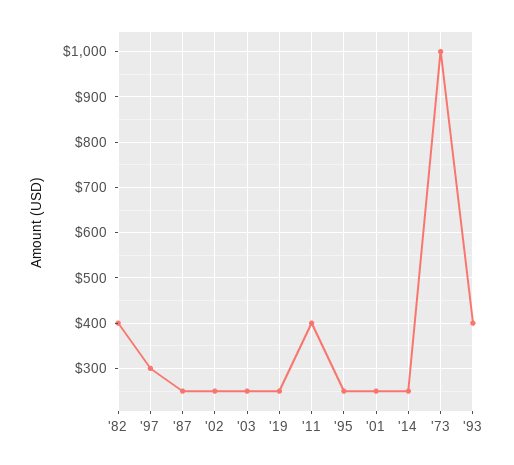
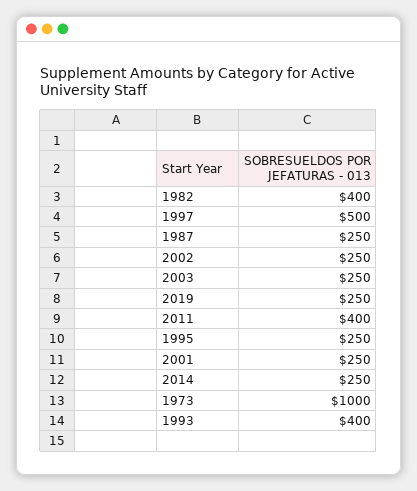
  {
    "'82": 400,
-   "'97": 300,
+   "'97": 500,
    "'87": 250,
    "'02": 250,
    "'03": 250,
    "'19": 250,
    "'11": 400,
    "'95": 250,
    "'01": 250,
    "'14": 250,
    "'73": 1000,
    "'93": 400
  }

